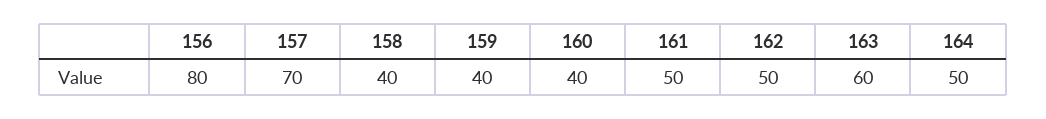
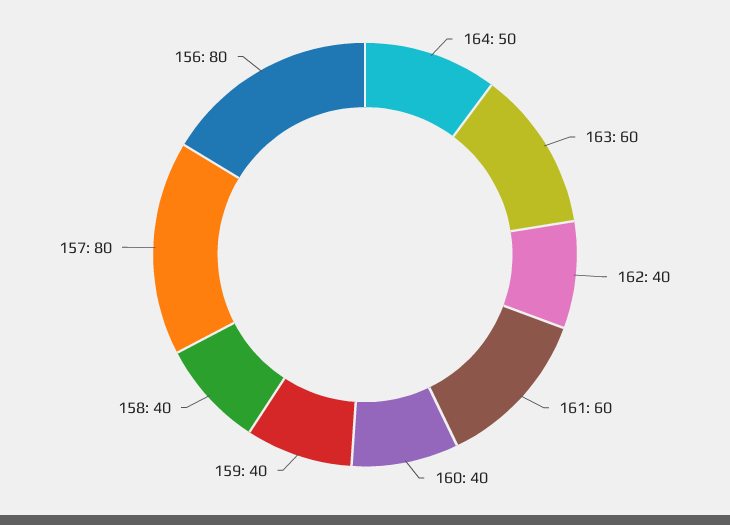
  {
    "156": 80,
-   "157": 70,
+   "157": 80,
    "158": 40,
    "159": 40,
    "160": 40,
-   "161": 50,
+   "161": 60,
-   "162": 50,
+   "162": 40,
    "163": 60,
    "164": 50
  }

